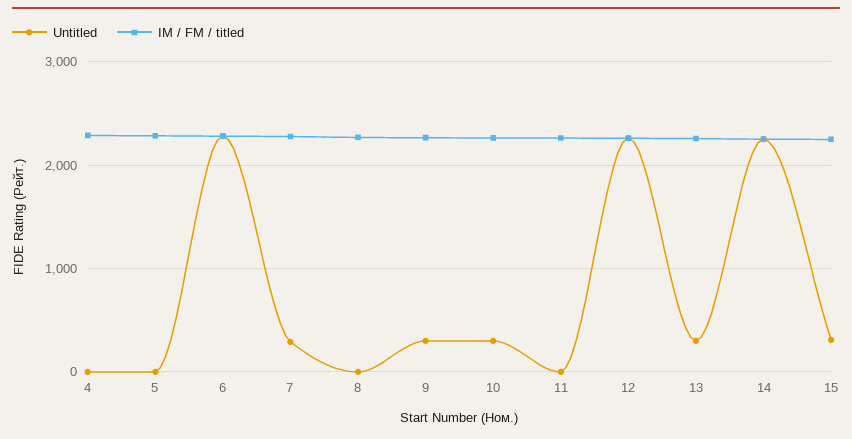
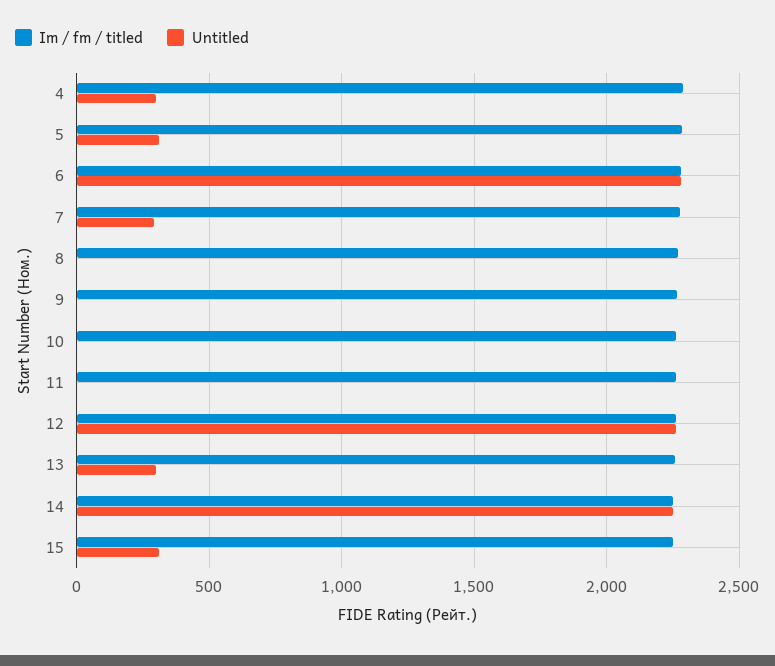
  {
    "Untitled": {
-     "4": 0,
+     "4": 300,
-     "5": 0,
+     "5": 300,
      "6": 2300,
      "7": 300,
      "8": 0,
-     "9": 300,
+     "9": 0,
-     "10": 300,
+     "10": 0,
      "11": 0,
      "12": 2250,
      "13": 300,
      "14": 2250,
      "15": 300
    },
    "IM / FM / titled": {
      "4": 2300,
      "5": 2300,
      "6": 2300,
      "7": 2300,
      "8": 2250,
      "9": 2250,
      "10": 2250,
      "11": 2250,
      "12": 2250,
      "13": 2250,
      "14": 2250,
      "15": 2250
    }
  }

